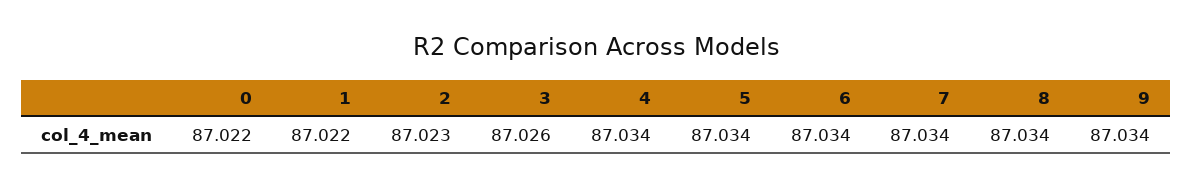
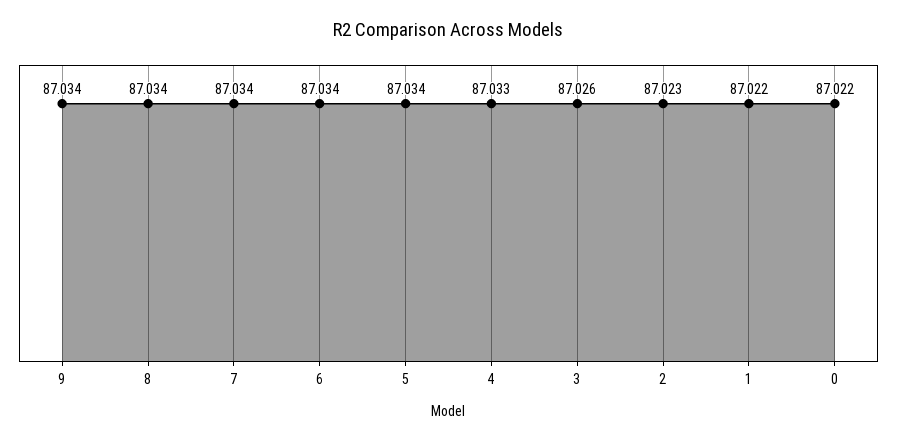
  {
    "0": 87.022,
    "1": 87.022,
    "2": 87.023,
    "3": 87.026,
-   "4": 87.034,
+   "4": 87.033,
    "5": 87.034,
    "6": 87.034,
    "7": 87.034,
    "8": 87.034,
    "9": 87.034
  }

